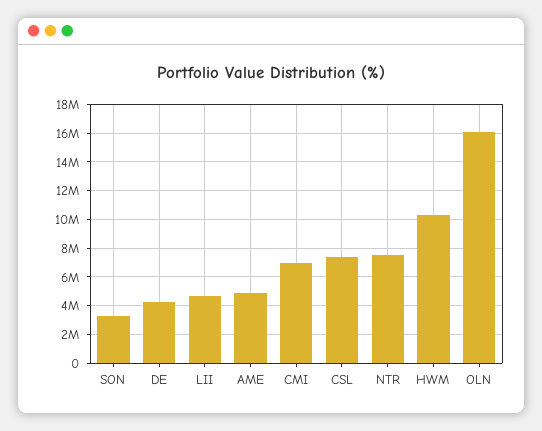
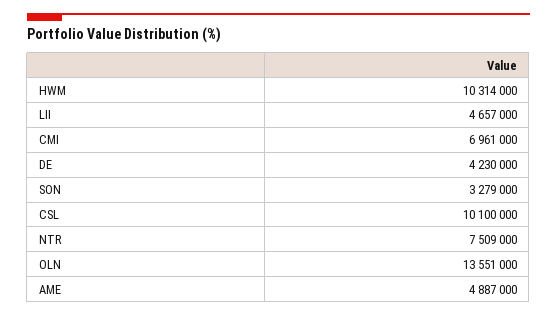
  {
    "SON": 3279000,
    "DE": 4230000,
    "LII": 4657000,
    "AME": 4887000,
    "CMI": 6961000,
-   "CSL": 7500000,
+   "CSL": 10100000,
    "NTR": 7509000,
    "HWM": 10314000,
-   "OLN": 16000000
+   "OLN": 13551000
  }

